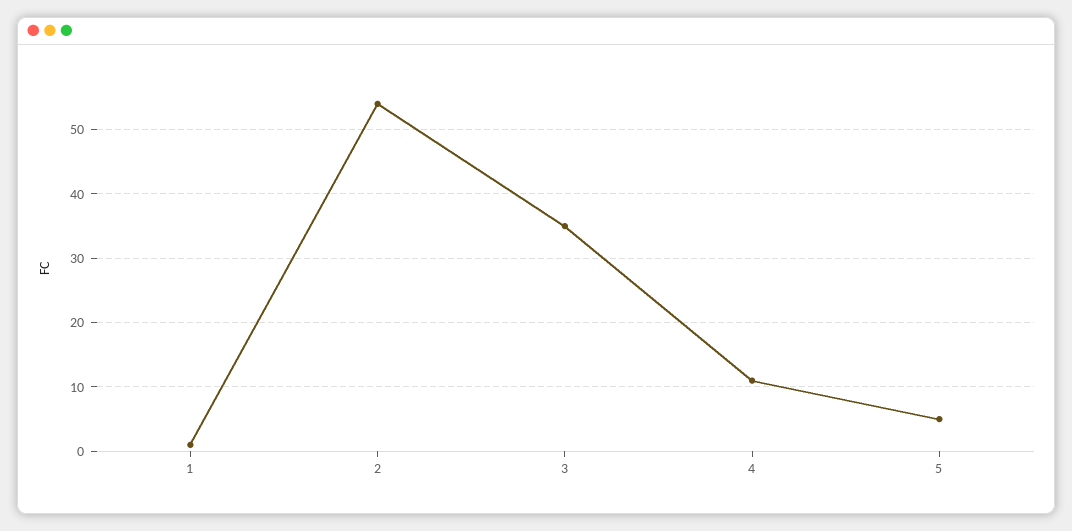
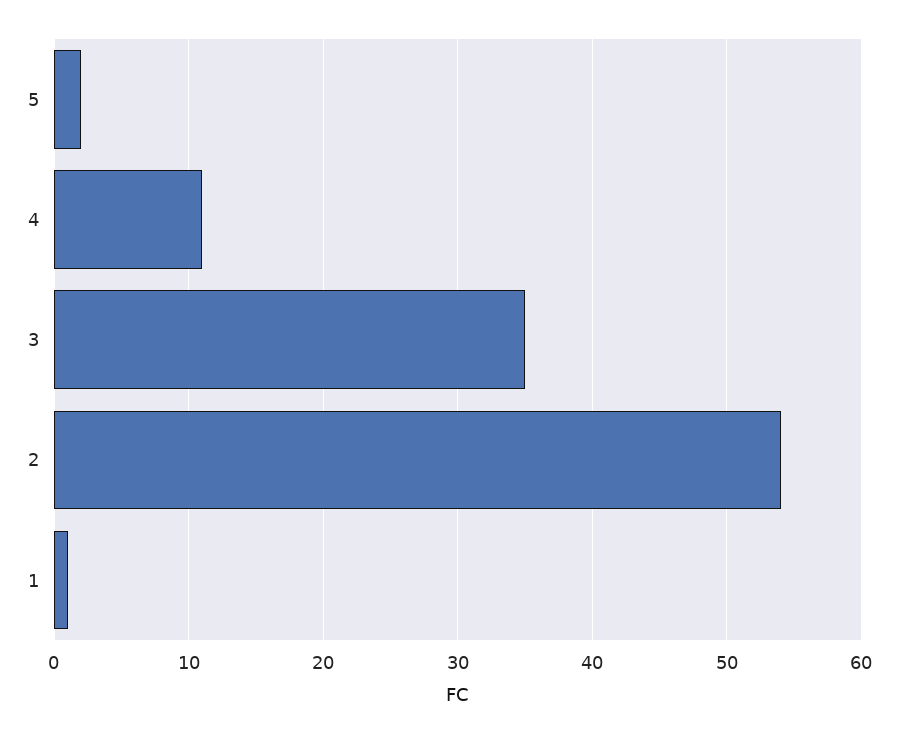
  {
    "1": 1,
    "2": 54,
    "3": 35,
    "4": 11,
-   "5": 5
+   "5": 2
  }

